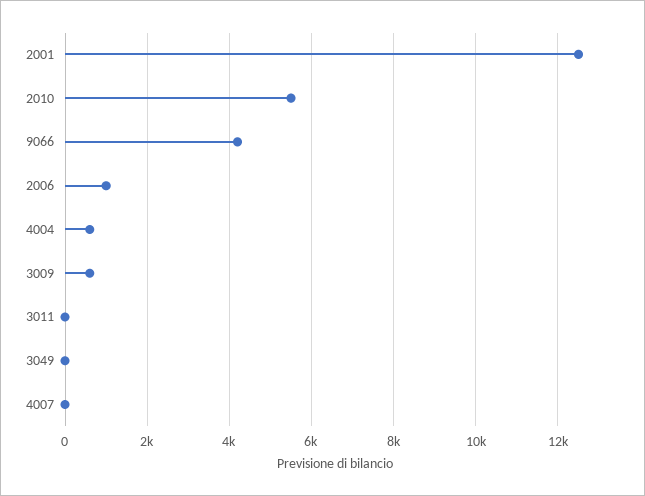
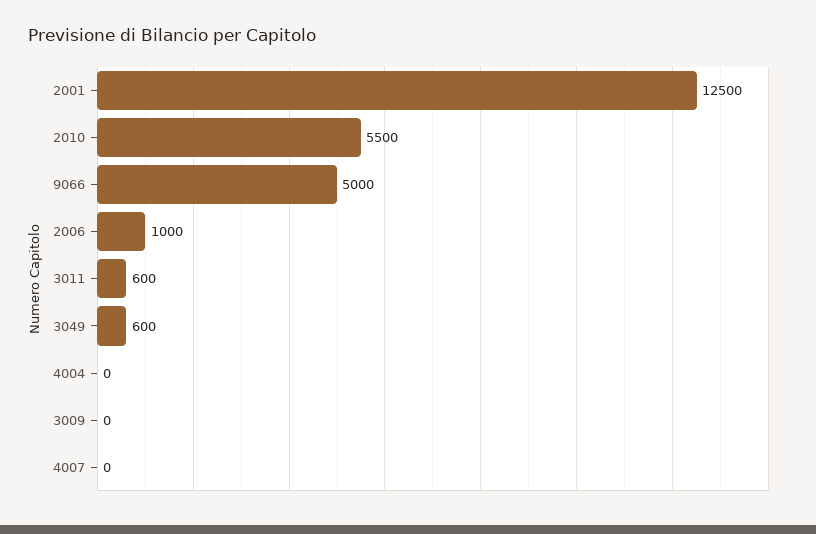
  {
    "2001": 12500,
    "2010": 5500,
-   "9066": 4200,
+   "9066": 5000,
    "2006": 1000,
-   "4004": 600,
+   "4004": 0,
-   "3009": 600,
+   "3009": 0,
-   "3011": 0,
+   "3011": 600,
-   "3049": 0,
+   "3049": 600,
    "4007": 0
  }

